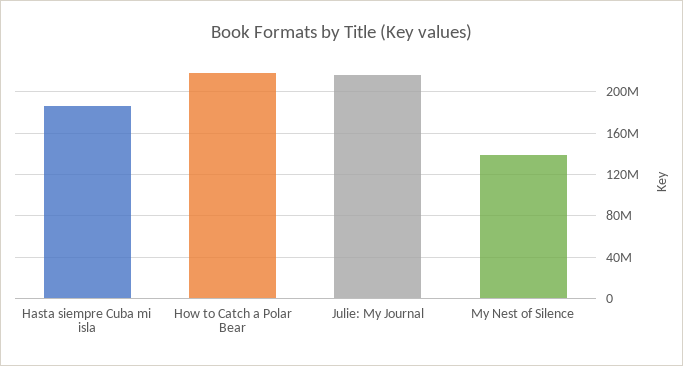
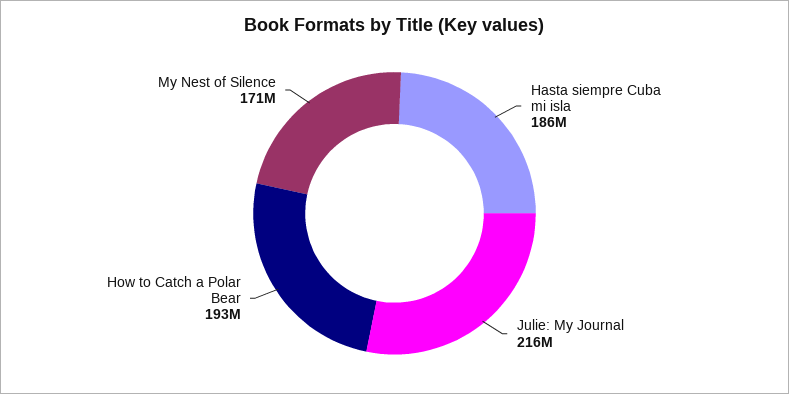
  {
    "Hasta siempre Cuba mi isla": 186000000,
-   "How to Catch a Polar Bear": 220000000,
+   "How to Catch a Polar Bear": 193000000,
    "Julie: My Journal": 216000000,
-   "My Nest of Silence": 140000000
+   "My Nest of Silence": 171000000
  }

